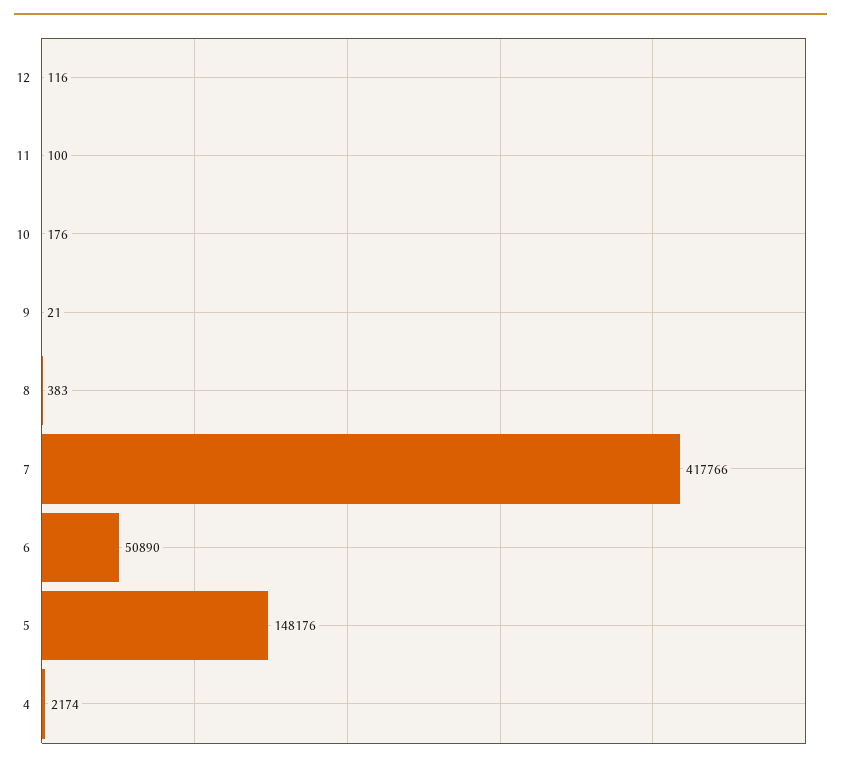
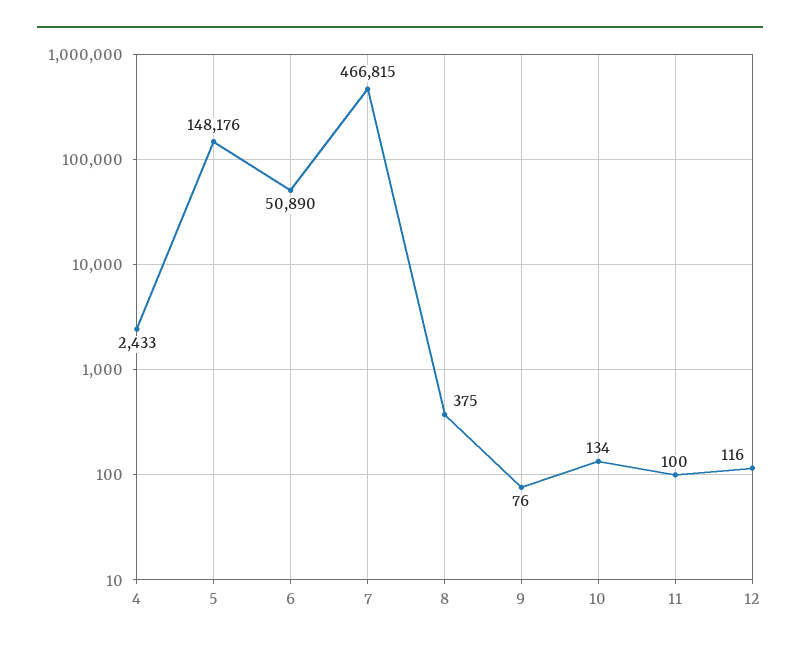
  {
    "12": 116,
    "11": 100,
-   "10": 176,
+   "10": 134,
-   "9": 21,
+   "9": 76,
-   "8": 383,
+   "8": 375,
-   "7": 417766,
+   "7": 466815,
    "6": 50890,
    "5": 148176,
-   "4": 2174
+   "4": 2433
  }

